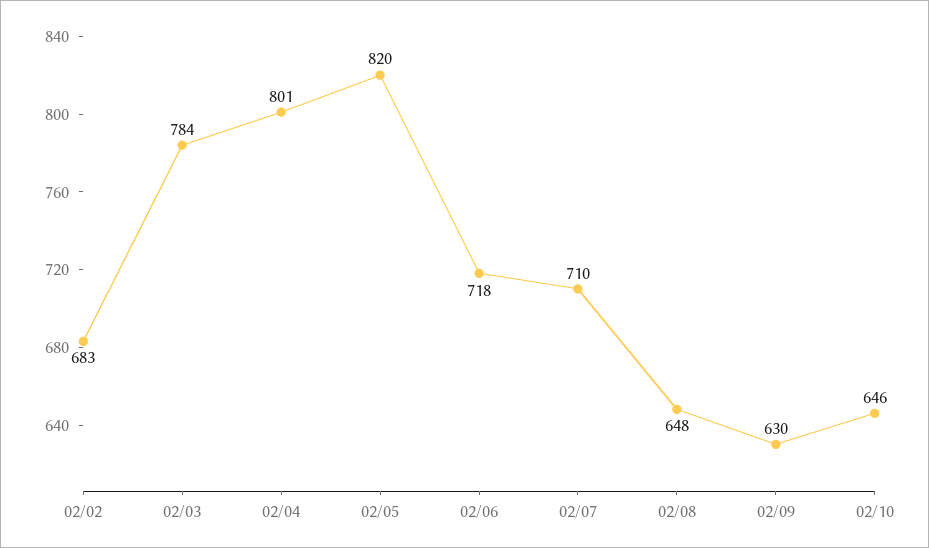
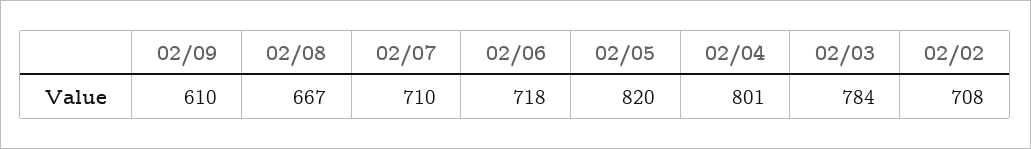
  {
-   "02/02": 683,
+   "02/02": 708,
    "02/03": 784,
    "02/04": 801,
    "02/05": 820,
    "02/06": 718,
    "02/07": 710,
-   "02/08": 648,
+   "02/08": 667,
-   "02/09": 630,
+   "02/09": 610
-   "02/10": 646
  }

